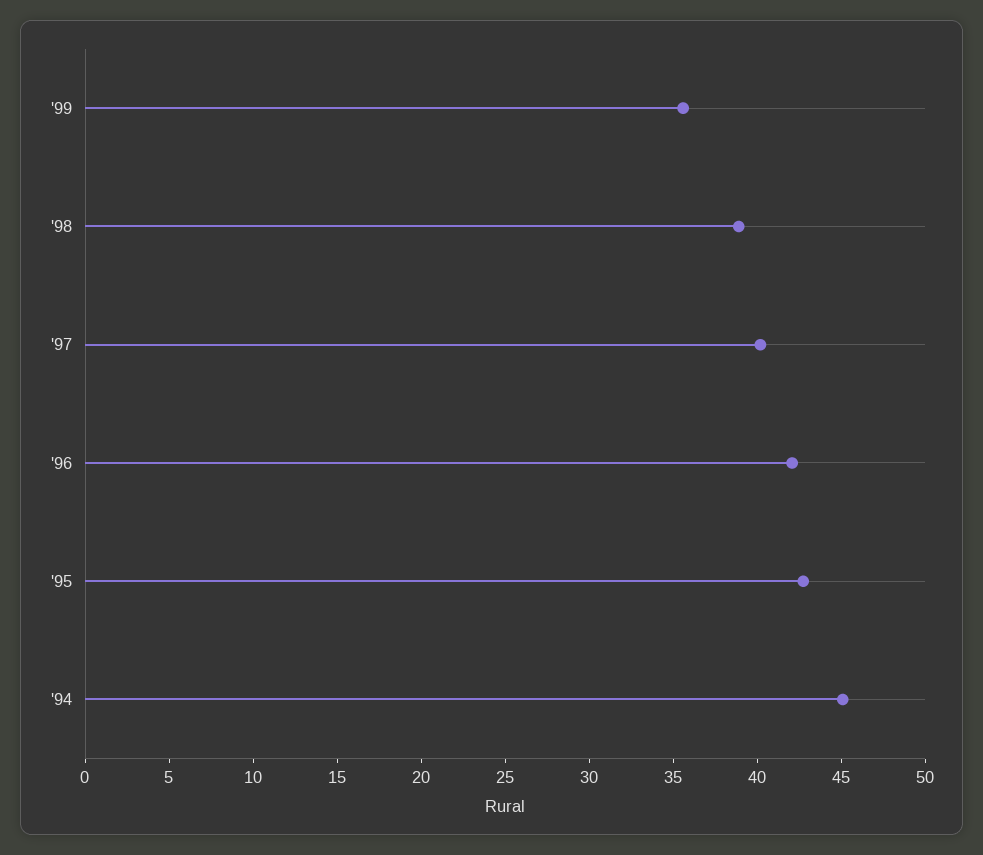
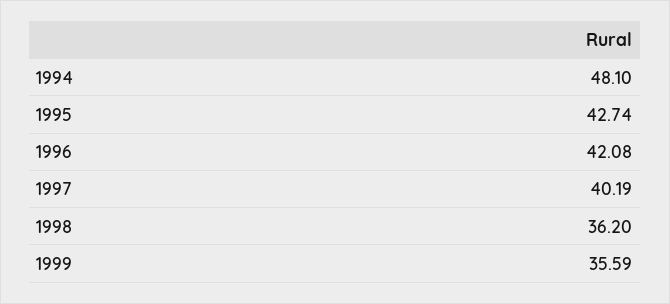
  {
    "'99": 35.59,
-   "'98": 39,
+   "'98": 36.2,
    "'97": 40.19,
    "'96": 42.08,
    "'95": 42.74,
-   "'94": 45
+   "'94": 48.1
  }

